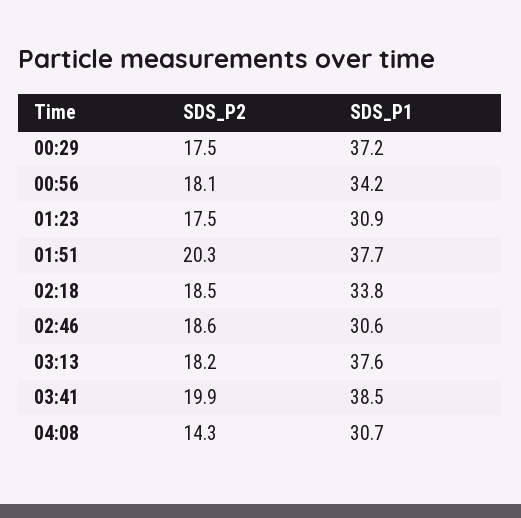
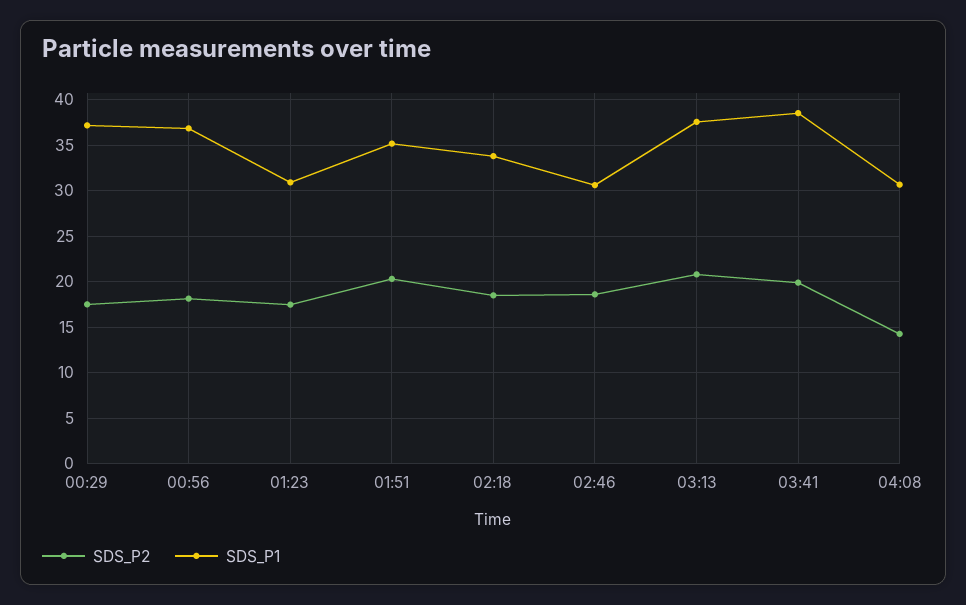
  {
    "SDS_P2": {
      "00:29": 17.5,
      "00:56": 18.1,
      "01:23": 17.5,
      "01:51": 20.3,
      "02:18": 18.5,
      "02:46": 18.6,
-     "03:13": 18.2,
+     "03:13": 21,
      "03:41": 19.9,
      "04:08": 14.3
    },
    "SDS_P1": {
      "00:29": 37.2,
-     "00:56": 34.2,
+     "00:56": 37,
      "01:23": 30.9,
-     "01:51": 37.7,
+     "01:51": 35,
      "02:18": 33.8,
      "02:46": 30.6,
      "03:13": 37.6,
      "03:41": 38.5,
      "04:08": 30.7
    }
  }

